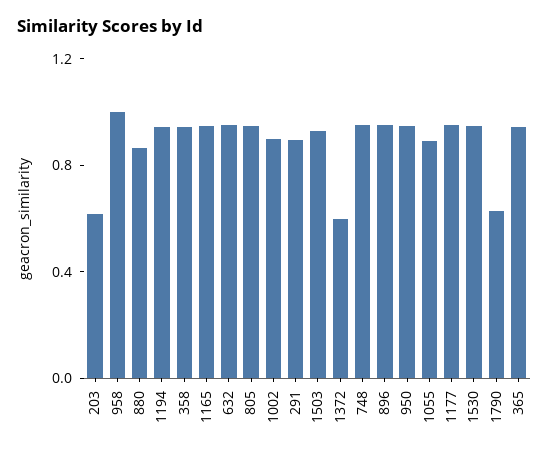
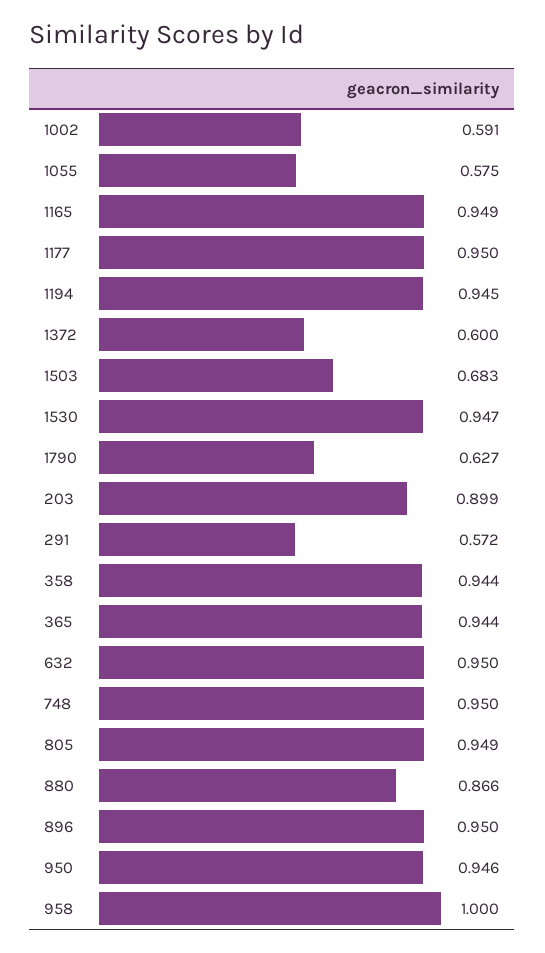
  {
-   "203": 0.6,
+   "203": 0.899,
    "958": 1,
    "880": 0.866,
    "1194": 0.945,
    "358": 0.944,
    "1165": 0.949,
    "632": 0.95,
    "805": 0.949,
-   "1002": 0.9,
+   "1002": 0.591,
-   "291": 0.9,
+   "291": 0.572,
-   "1503": 0.9,
+   "1503": 0.683,
    "1372": 0.6,
    "748": 0.95,
    "896": 0.95,
    "950": 0.946,
-   "1055": 0.9,
+   "1055": 0.575,
    "1177": 0.95,
    "1530": 0.947,
    "1790": 0.627,
    "365": 0.944
  }

